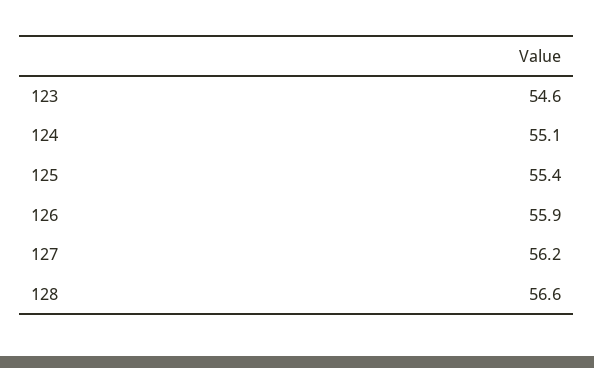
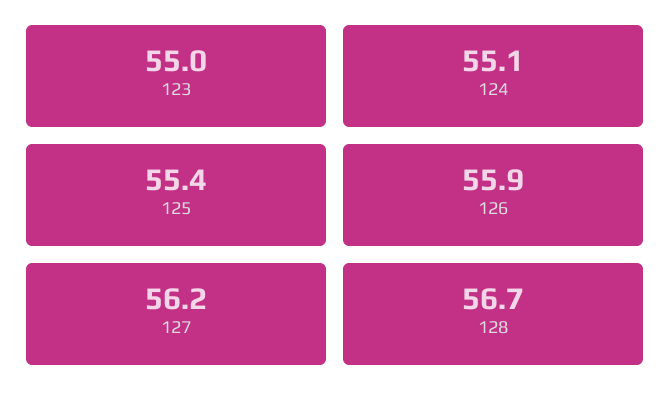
  {
-   "123": 54.6,
+   "123": 55,
    "124": 55.1,
    "125": 55.4,
    "126": 55.9,
    "127": 56.2,
-   "128": 56.6
+   "128": 56.7
  }

